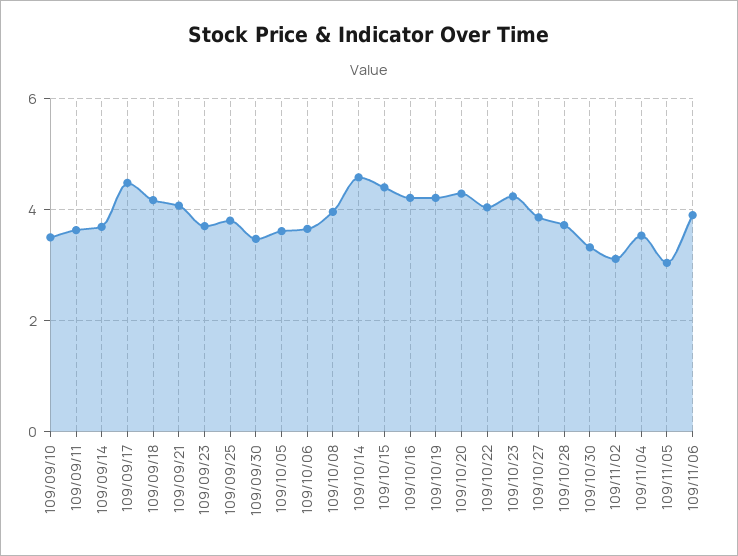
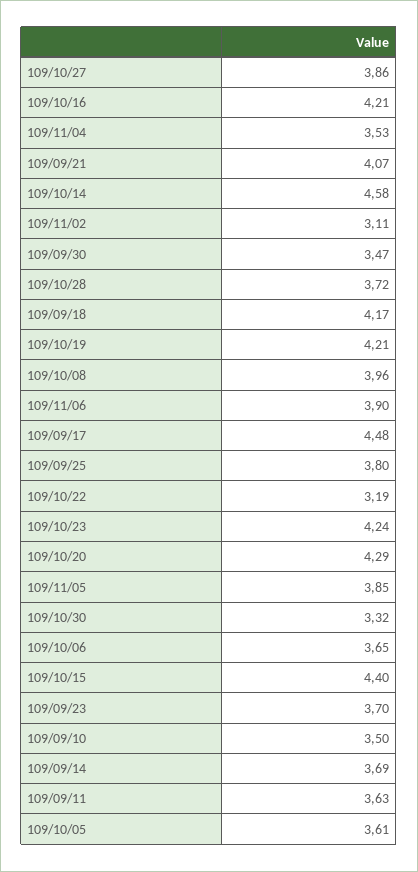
  {
    "109/09/10": 3.5,
    "109/09/11": 3.63,
    "109/09/14": 3.69,
    "109/09/17": 4.48,
    "109/09/18": 4.17,
    "109/09/21": 4.07,
    "109/09/23": 3.7,
    "109/09/25": 3.8,
    "109/09/30": 3.47,
    "109/10/05": 3.61,
    "109/10/06": 3.65,
    "109/10/08": 3.96,
    "109/10/14": 4.58,
    "109/10/15": 4.4,
    "109/10/16": 4.21,
    "109/10/19": 4.21,
    "109/10/20": 4.29,
-   "109/10/22": 4,
+   "109/10/22": 3.19,
    "109/10/23": 4.24,
    "109/10/27": 3.86,
    "109/10/28": 3.72,
    "109/10/30": 3.32,
    "109/11/02": 3.11,
    "109/11/04": 3.53,
-   "109/11/05": 3,
+   "109/11/05": 3.85,
    "109/11/06": 3.9
  }

